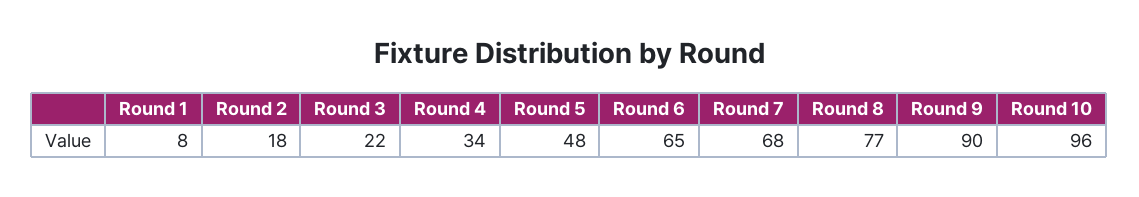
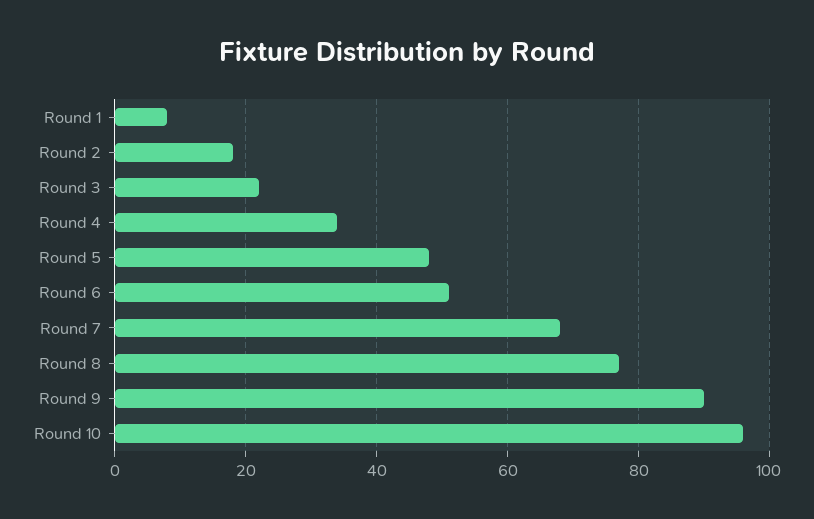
  {
    "Round 1": 8,
    "Round 2": 18,
    "Round 3": 22,
    "Round 4": 34,
    "Round 5": 48,
-   "Round 6": 65,
+   "Round 6": 50,
    "Round 7": 68,
    "Round 8": 77,
    "Round 9": 90,
    "Round 10": 96
  }

